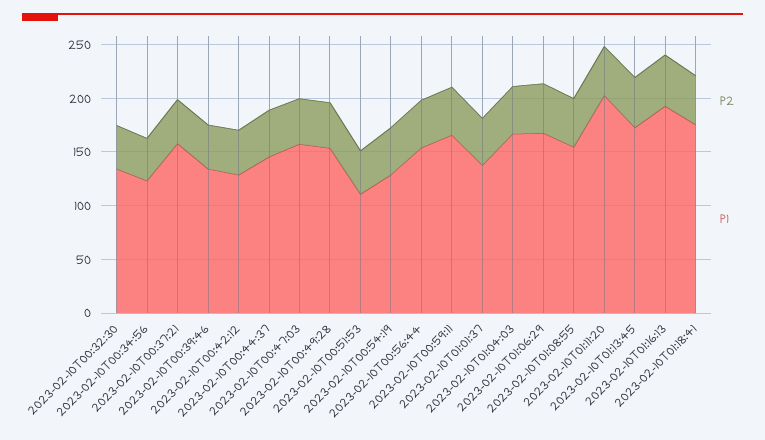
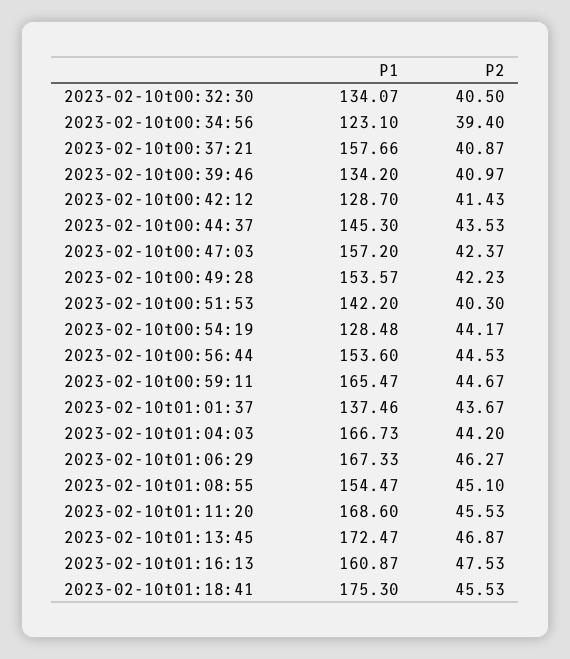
  {
    "P2": {
      "2023-02-10T00:32:30": 40.5,
      "2023-02-10T00:34:56": 39.4,
      "2023-02-10T00:37:21": 40.87,
      "2023-02-10T00:39:46": 40.97,
      "2023-02-10T00:42:12": 41.43,
      "2023-02-10T00:44:37": 43.53,
      "2023-02-10T00:47:03": 42.37,
      "2023-02-10T00:49:28": 42.23,
      "2023-02-10T00:51:53": 40.3,
      "2023-02-10T00:54:19": 44.17,
      "2023-02-10T00:56:44": 44.53,
      "2023-02-10T00:59:11": 44.67,
      "2023-02-10T01:01:37": 43.67,
      "2023-02-10T01:04:03": 44.2,
      "2023-02-10T01:06:29": 46.27,
      "2023-02-10T01:08:55": 45.1,
      "2023-02-10T01:11:20": 45.53,
      "2023-02-10T01:13:45": 46.87,
      "2023-02-10T01:16:13": 47.53,
      "2023-02-10T01:18:41": 45.53
    },
    "P1": {
      "2023-02-10T00:32:30": 134.07,
      "2023-02-10T00:34:56": 123.1,
      "2023-02-10T00:37:21": 157.66,
      "2023-02-10T00:39:46": 134.2,
      "2023-02-10T00:42:12": 128.7,
      "2023-02-10T00:44:37": 145.3,
      "2023-02-10T00:47:03": 157.2,
      "2023-02-10T00:49:28": 153.57,
-     "2023-02-10T00:51:53": 110,
+     "2023-02-10T00:51:53": 142.2,
      "2023-02-10T00:54:19": 128.48,
      "2023-02-10T00:56:44": 153.6,
      "2023-02-10T00:59:11": 165.47,
      "2023-02-10T01:01:37": 137.46,
      "2023-02-10T01:04:03": 166.73,
      "2023-02-10T01:06:29": 167.33,
      "2023-02-10T01:08:55": 154.47,
-     "2023-02-10T01:11:20": 200,
+     "2023-02-10T01:11:20": 168.6,
      "2023-02-10T01:13:45": 172.47,
-     "2023-02-10T01:16:13": 190,
+     "2023-02-10T01:16:13": 160.87,
      "2023-02-10T01:18:41": 175.3
    }
  }

